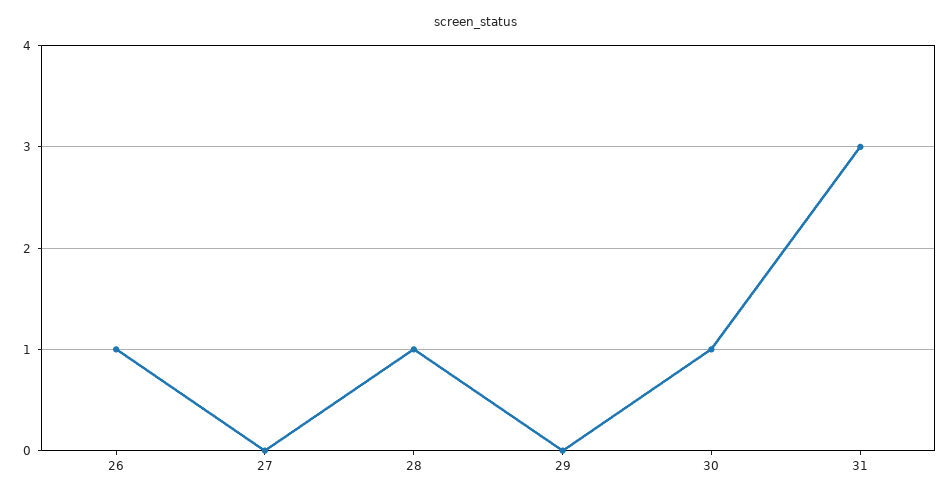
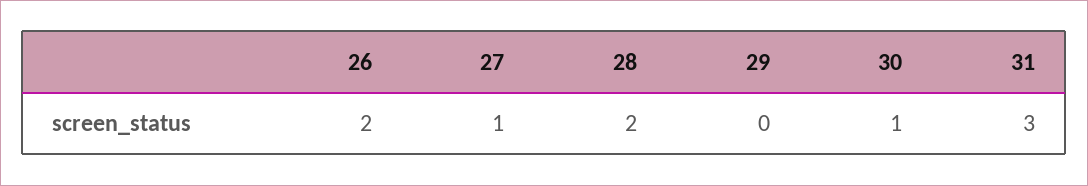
  {
-   "26": 1,
+   "26": 2,
-   "27": 0,
+   "27": 1,
-   "28": 1,
+   "28": 2,
    "29": 0,
    "30": 1,
    "31": 3
  }

